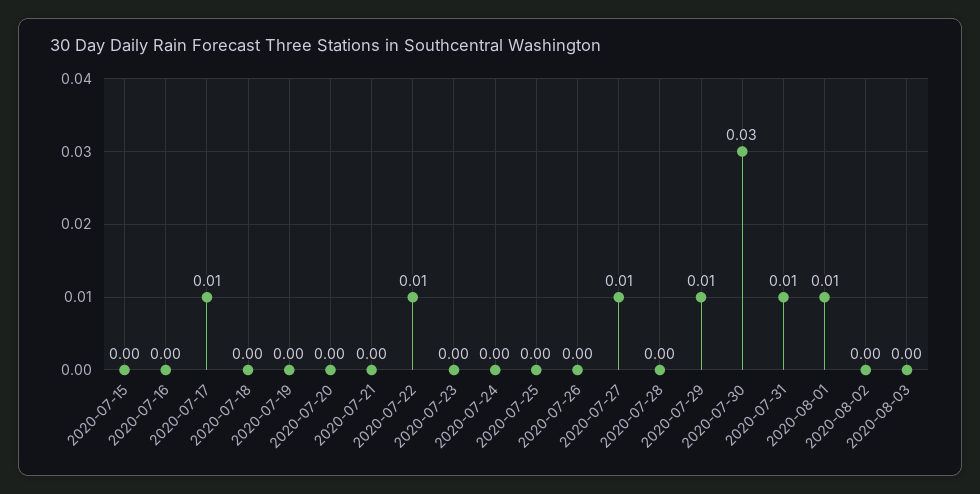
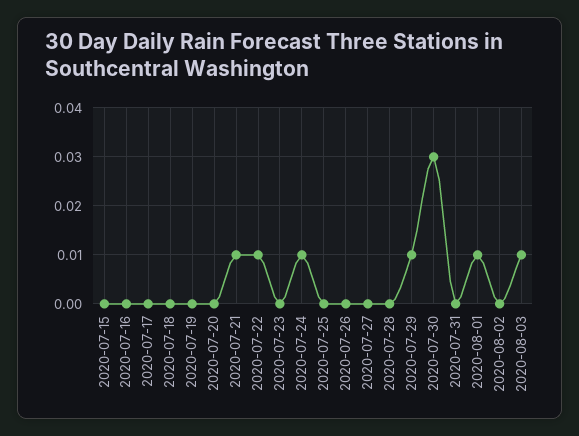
  {
    "2020-07-15": 0,
    "2020-07-16": 0,
-   "2020-07-17": 0.01,
+   "2020-07-17": 0,
    "2020-07-18": 0,
    "2020-07-19": 0,
    "2020-07-20": 0,
-   "2020-07-21": 0,
+   "2020-07-21": 0.01,
    "2020-07-22": 0.01,
    "2020-07-23": 0,
-   "2020-07-24": 0,
+   "2020-07-24": 0.01,
    "2020-07-25": 0,
    "2020-07-26": 0,
-   "2020-07-27": 0.01,
+   "2020-07-27": 0,
    "2020-07-28": 0,
    "2020-07-29": 0.01,
    "2020-07-30": 0.03,
-   "2020-07-31": 0.01,
+   "2020-07-31": 0,
    "2020-08-01": 0.01,
    "2020-08-02": 0,
-   "2020-08-03": 0
+   "2020-08-03": 0.01
  }

